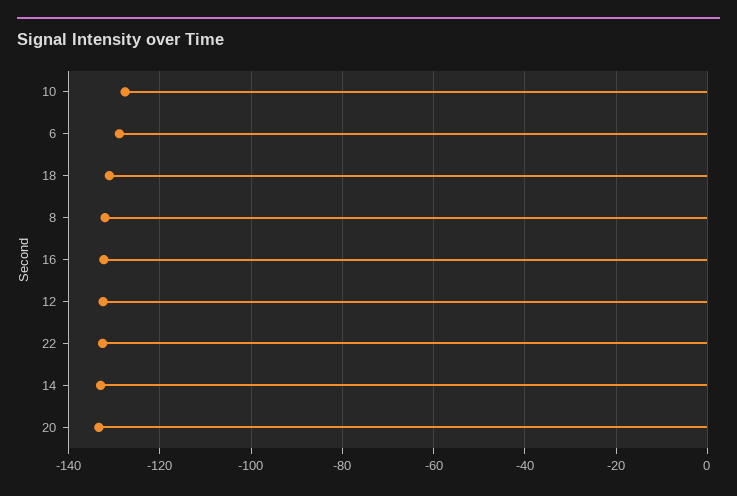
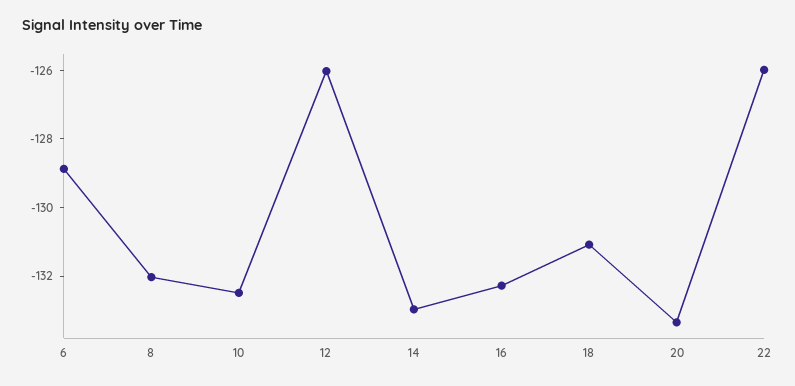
  {
-   "10": -128,
+   "10": -132.5,
    "6": -129,
    "18": -131,
    "8": -132,
    "16": -132.5,
-   "12": -132,
+   "12": -126,
-   "22": -132,
+   "22": -126,
    "14": -133,
    "20": -133.5
  }

